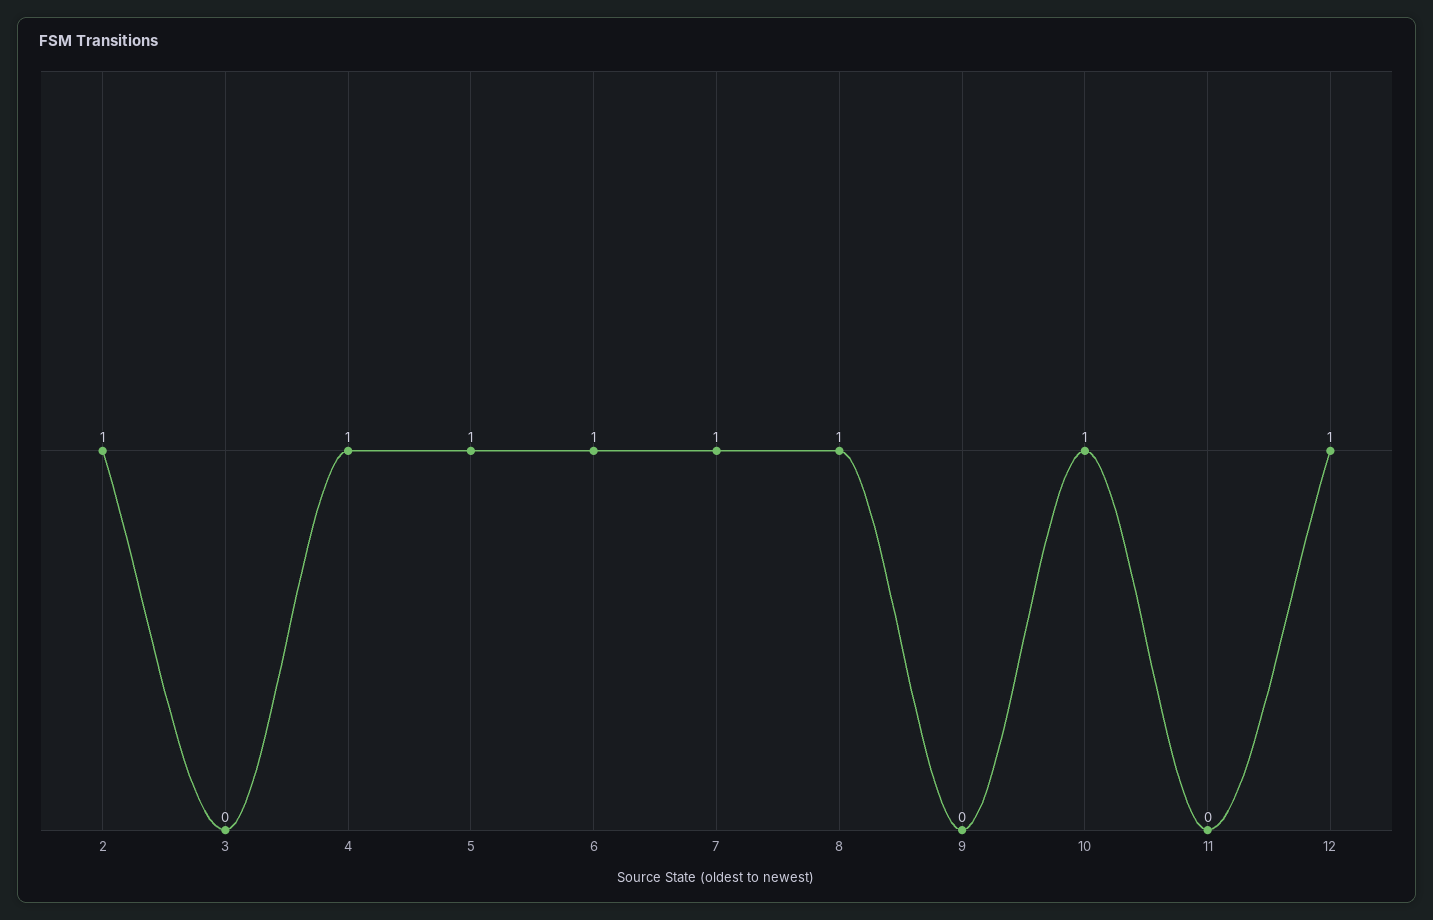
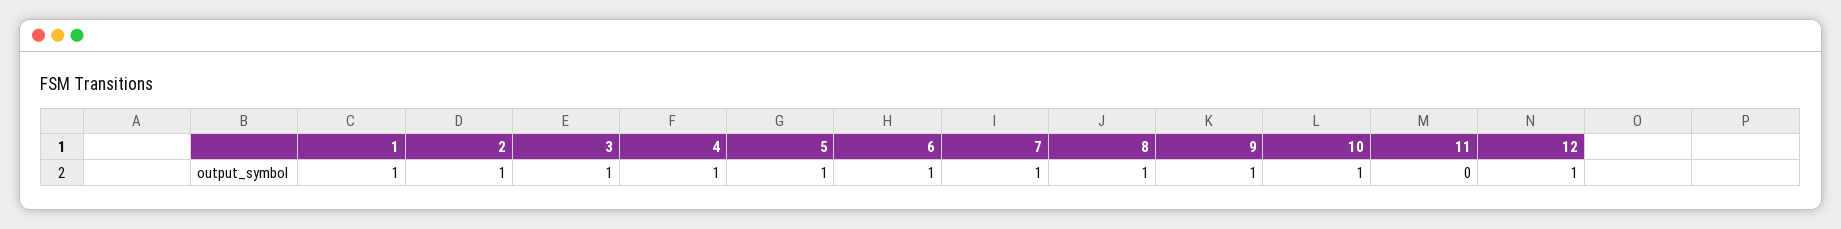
  {
    "2": 1,
-   "3": 0,
+   "3": 1,
    "4": 1,
    "5": 1,
    "6": 1,
    "7": 1,
    "8": 1,
-   "9": 0,
+   "9": 1,
    "10": 1,
    "11": 0,
-   "12": 1
+   "12": 1,
+   "1": 1
  }

